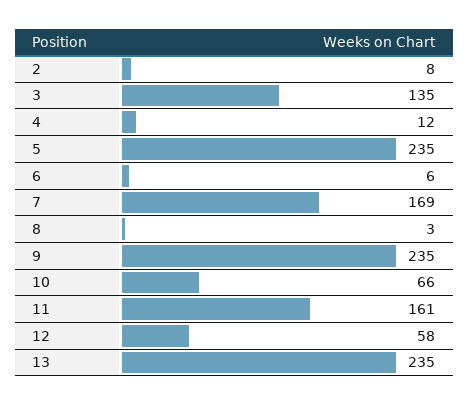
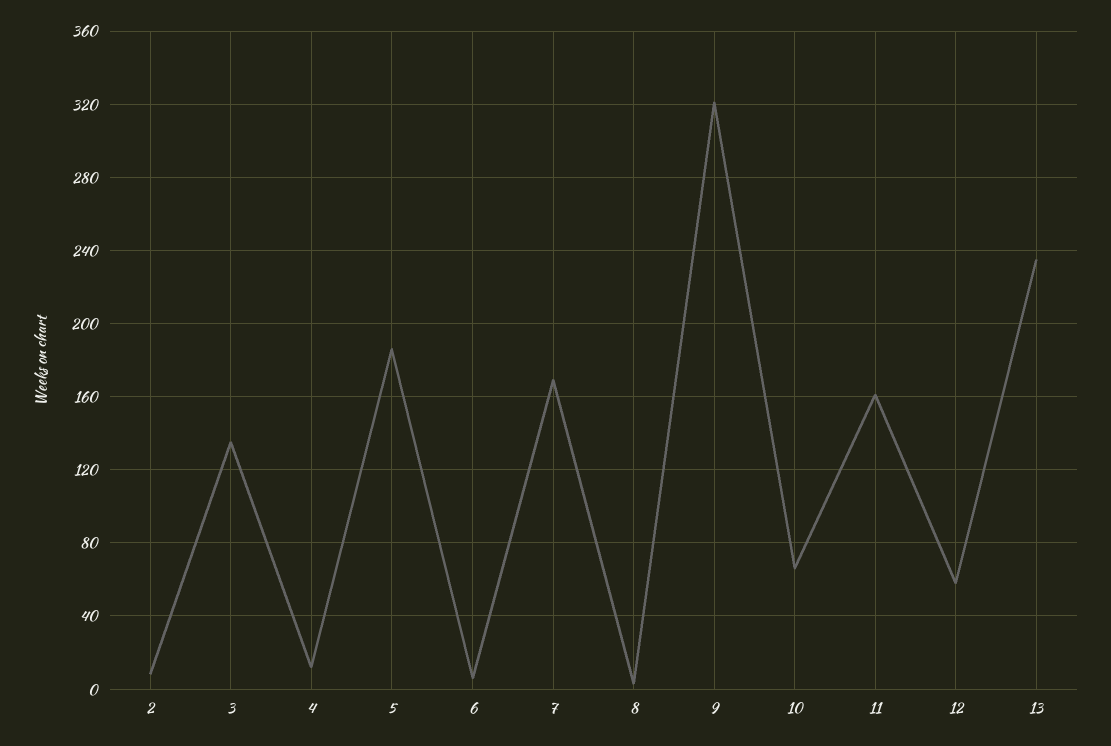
  {
    "2": 8,
    "3": 135,
    "4": 12,
-   "5": 235,
+   "5": 185,
    "6": 6,
    "7": 169,
    "8": 3,
-   "9": 235,
+   "9": 320,
    "10": 66,
    "11": 161,
    "12": 58,
    "13": 235
  }

